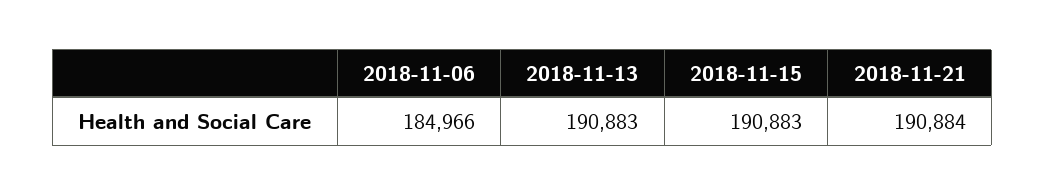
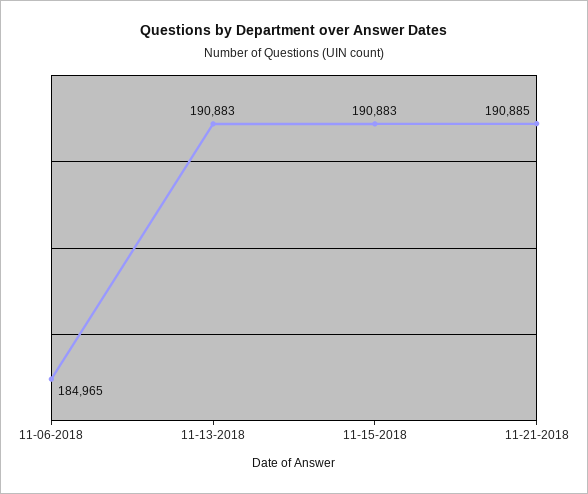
  {
-   "2018-11-06": 184966,
+   "2018-11-06": 184965,
    "2018-11-13": 190883,
    "2018-11-15": 190883,
-   "2018-11-21": 190884
+   "2018-11-21": 190885
  }

